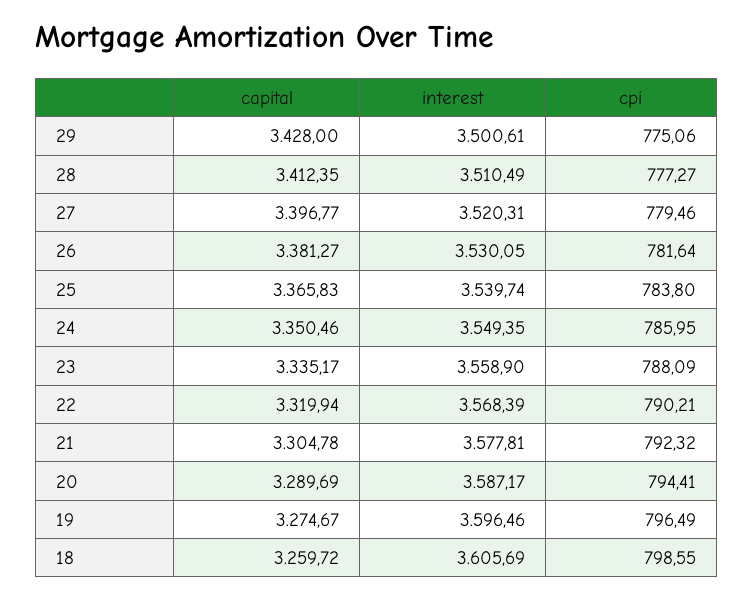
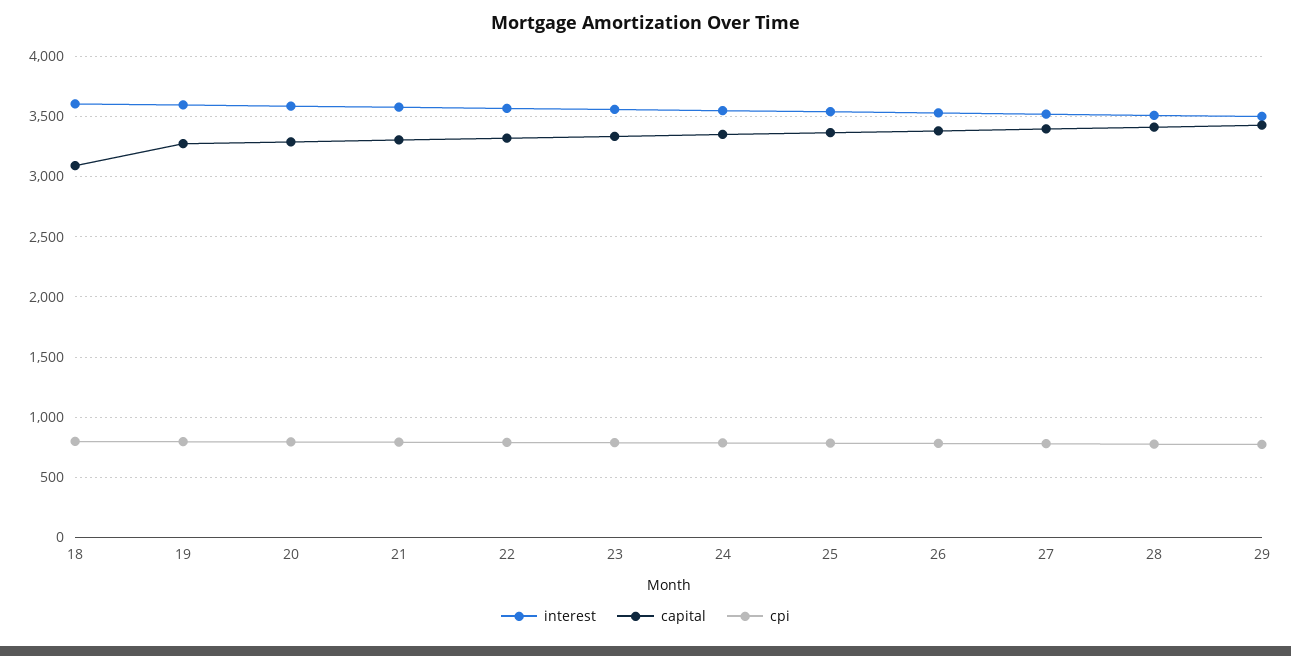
  {
    "capital": {
      "29": 3428,
      "28": 3412.35,
      "27": 3396.77,
      "26": 3381.27,
      "25": 3365.83,
      "24": 3350.46,
      "23": 3335.17,
      "22": 3319.94,
      "21": 3304.78,
      "20": 3289.69,
      "19": 3274.67,
-     "18": 3259.72
+     "18": 3100
    },
    "interest": {
      "29": 3500.61,
      "28": 3510.49,
      "27": 3520.31,
      "26": 3530.05,
      "25": 3539.74,
      "24": 3549.35,
      "23": 3558.9,
      "22": 3568.39,
      "21": 3577.81,
      "20": 3587.17,
      "19": 3596.46,
      "18": 3605.69
    },
    "cpi": {
      "29": 775.06,
      "28": 777.27,
      "27": 779.46,
      "26": 781.64,
      "25": 783.8,
      "24": 785.95,
      "23": 788.09,
      "22": 790.21,
      "21": 792.32,
      "20": 794.41,
      "19": 796.49,
      "18": 798.55
    }
  }

